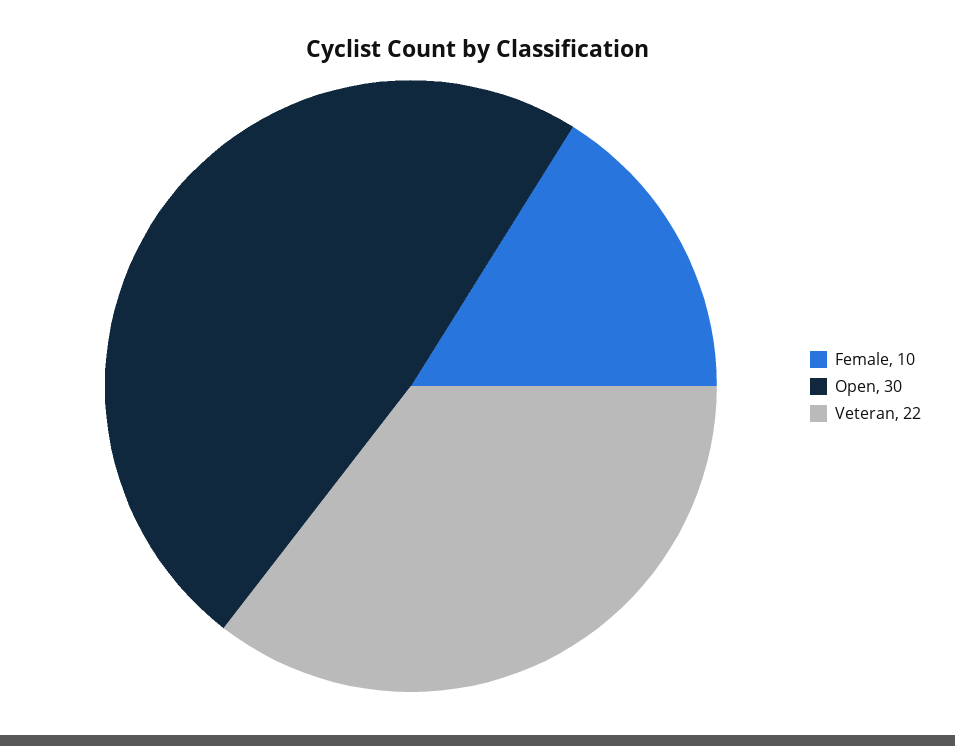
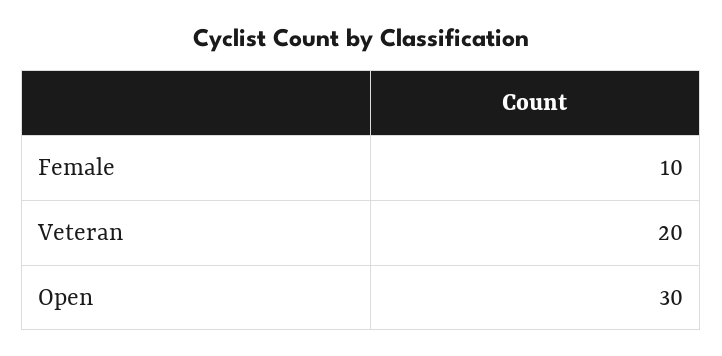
  {
    "Female": 10,
    "Open": 30,
-   "Veteran": 22
+   "Veteran": 20
  }

